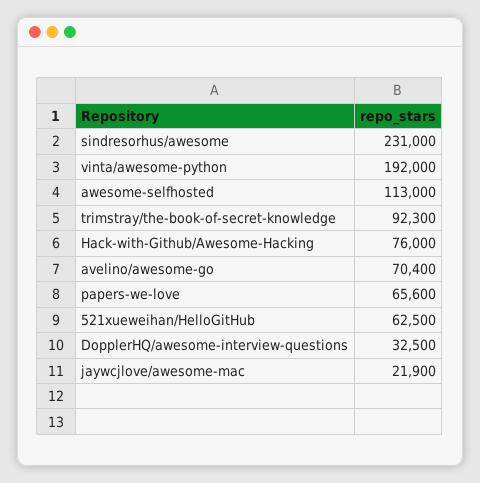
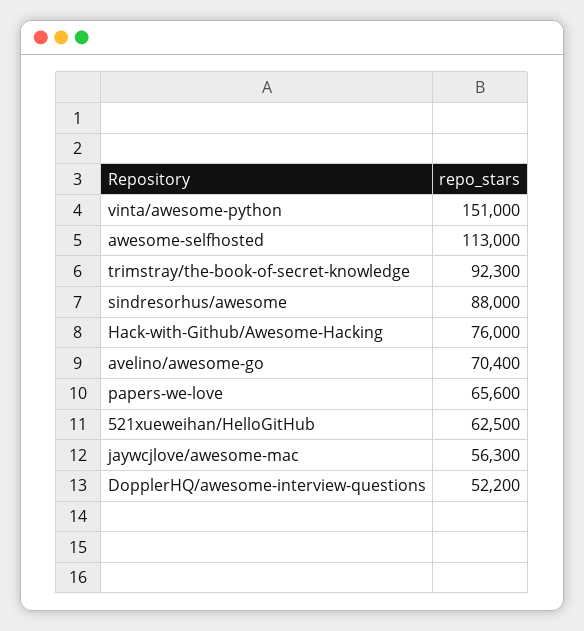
  {
-   "sindresorhus/awesome": 231000,
+   "sindresorhus/awesome": 88000,
-   "vinta/awesome-python": 192000,
+   "vinta/awesome-python": 151000,
    "awesome-selfhosted": 113000,
    "trimstray/the-book-of-secret-knowledge": 92300,
    "Hack-with-Github/Awesome-Hacking": 76000,
    "avelino/awesome-go": 70400,
    "papers-we-love": 65600,
    "521xueweihan/HelloGitHub": 62500,
-   "DopplerHQ/awesome-interview-questions": 32500,
+   "DopplerHQ/awesome-interview-questions": 52200,
-   "jaywcjlove/awesome-mac": 21900
+   "jaywcjlove/awesome-mac": 56300
  }

